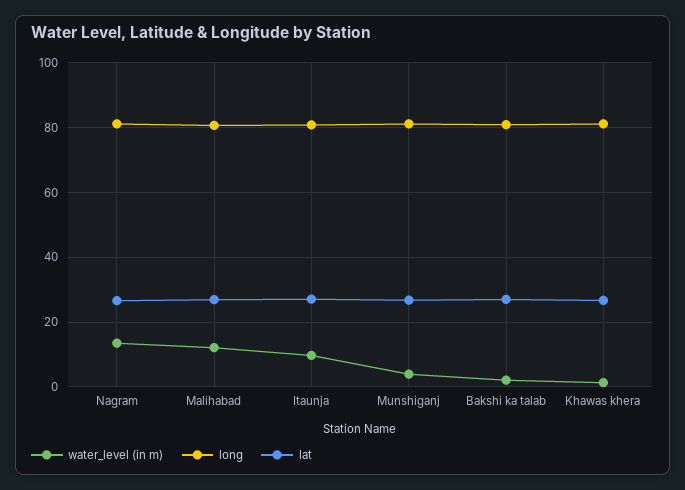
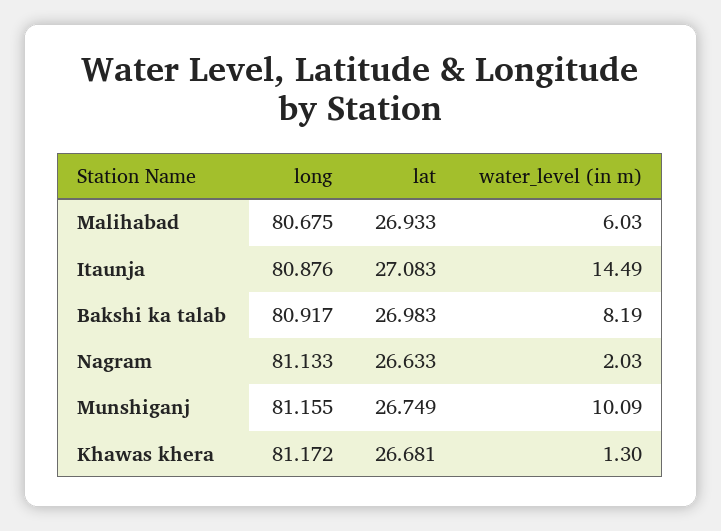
  {
    "water_level (in m)": {
-     "Nagram": 14,
+     "Nagram": 2.03,
-     "Malihabad": 12,
+     "Malihabad": 6.03,
-     "Itaunja": 10,
+     "Itaunja": 14.49,
-     "Munshiganj": 4,
+     "Munshiganj": 10.09,
-     "Bakshi ka talab": 2,
+     "Bakshi ka talab": 8.19,
      "Khawas khera": 1.3
    },
    "long": {
      "Nagram": 81.133,
      "Malihabad": 80.675,
      "Itaunja": 80.876,
      "Munshiganj": 81.155,
      "Bakshi ka talab": 80.917,
      "Khawas khera": 81.172
    },
    "lat": {
      "Nagram": 26.633,
      "Malihabad": 26.933,
      "Itaunja": 27.083,
      "Munshiganj": 26.749,
      "Bakshi ka talab": 26.983,
      "Khawas khera": 26.681
    }
  }

